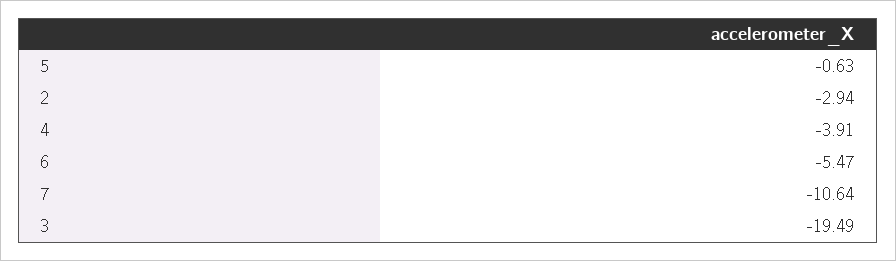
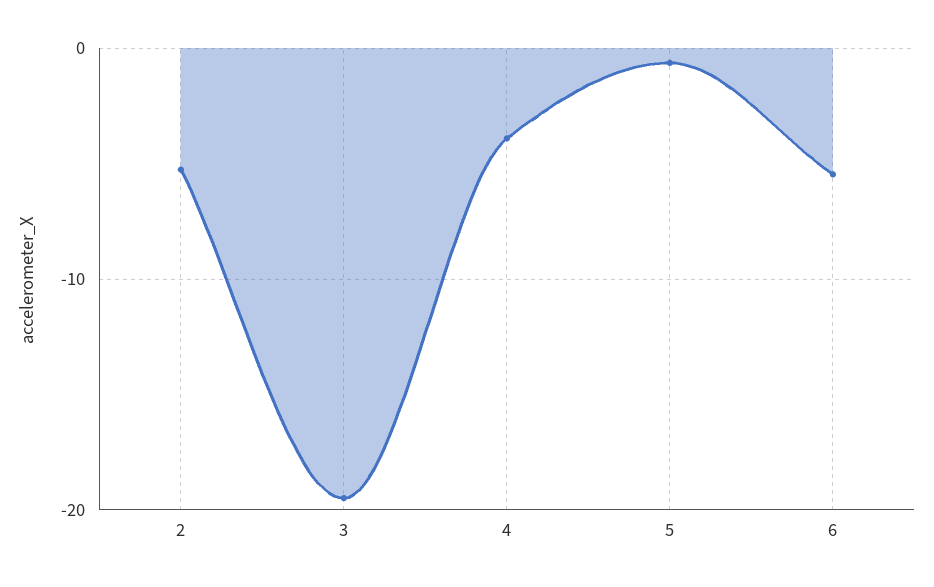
  {
    "5": -0.63,
-   "2": -2.94,
+   "2": -5,
    "4": -3.91,
    "6": -5.47,
-   "7": -10.64,
    "3": -19.49
  }

